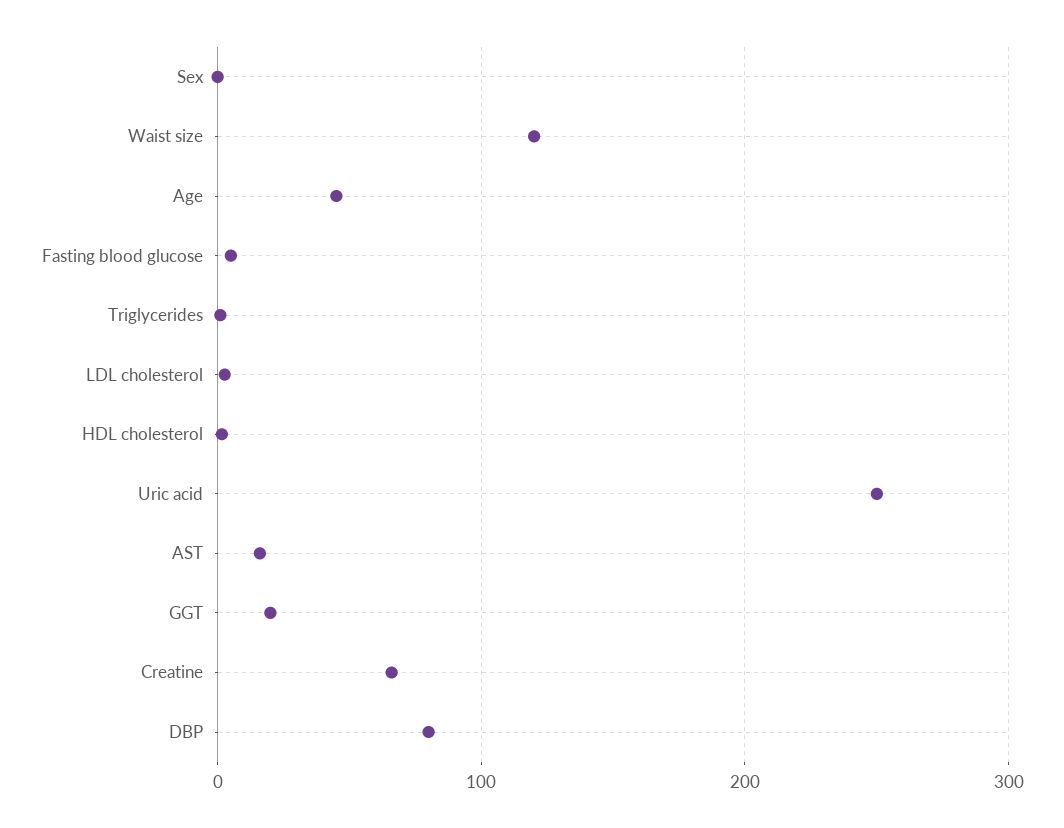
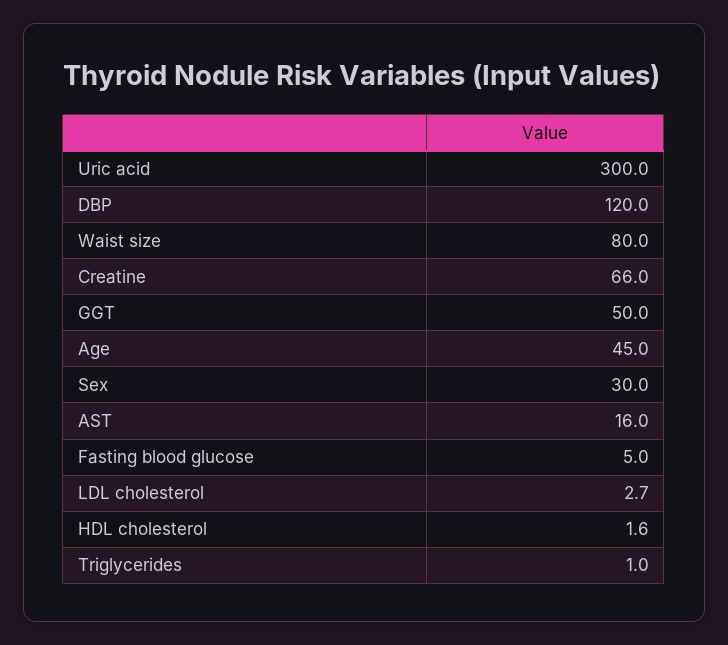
  {
-   "Sex": 0,
+   "Sex": 30,
-   "Waist size": 120,
+   "Waist size": 80,
    "Age": 45,
    "Fasting blood glucose": 5,
    "Triglycerides": 1,
    "LDL cholesterol": 2.7,
    "HDL cholesterol": 1.6,
-   "Uric acid": 250,
+   "Uric acid": 300,
    "AST": 16,
-   "GGT": 20,
+   "GGT": 50,
    "Creatine": 66,
-   "DBP": 80
+   "DBP": 120
  }

